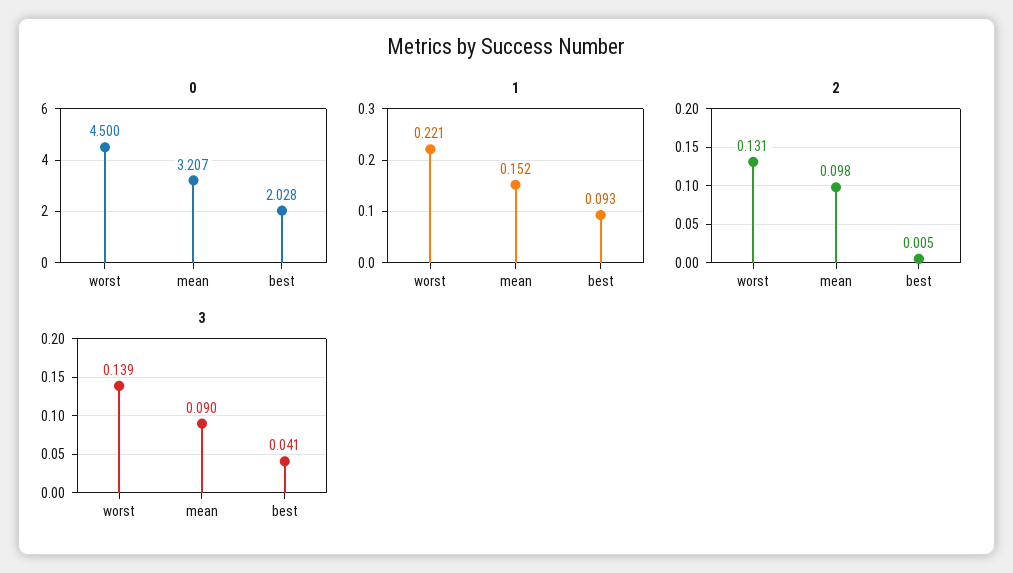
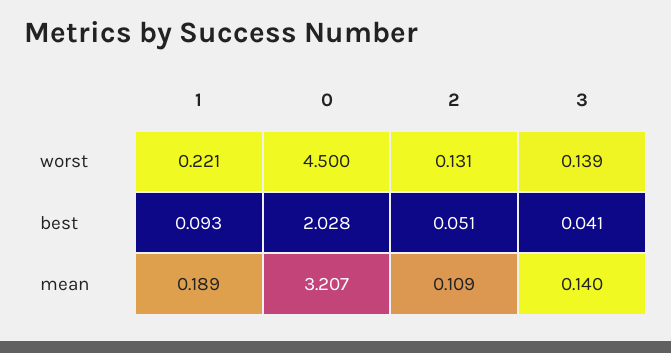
  {
    "0": {
      "worst": 4.5,
      "mean": 3.207,
      "best": 2.028
    },
    "1": {
      "worst": 0.221,
-     "mean": 0.152,
+     "mean": 0.189,
      "best": 0.093
    },
    "2": {
      "worst": 0.131,
-     "mean": 0.098,
+     "mean": 0.109,
-     "best": 0.005
+     "best": 0.051
    },
    "3": {
      "worst": 0.139,
-     "mean": 0.09,
+     "mean": 0.14,
      "best": 0.041
    }
  }

